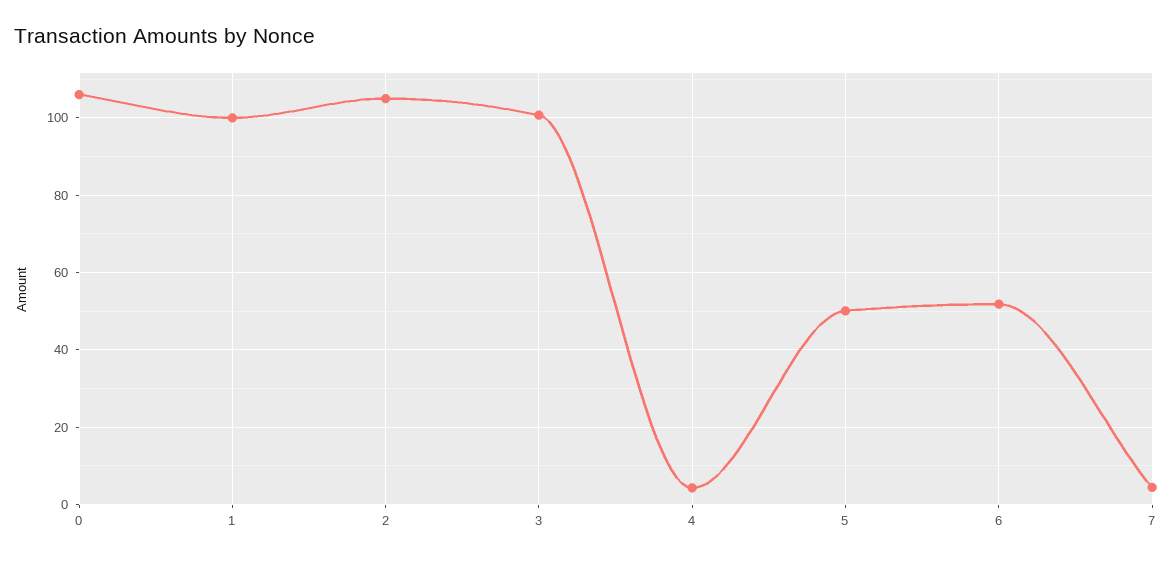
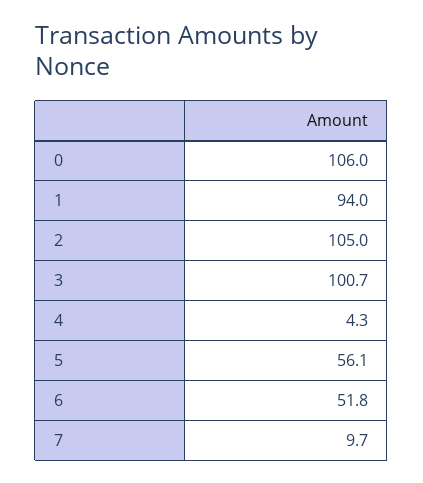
  {
    "0": 106,
-   "1": 100,
+   "1": 94,
    "2": 105,
    "3": 100.7,
    "4": 4.3,
-   "5": 50,
+   "5": 56.1,
    "6": 51.8,
-   "7": 4
+   "7": 9.7
  }

